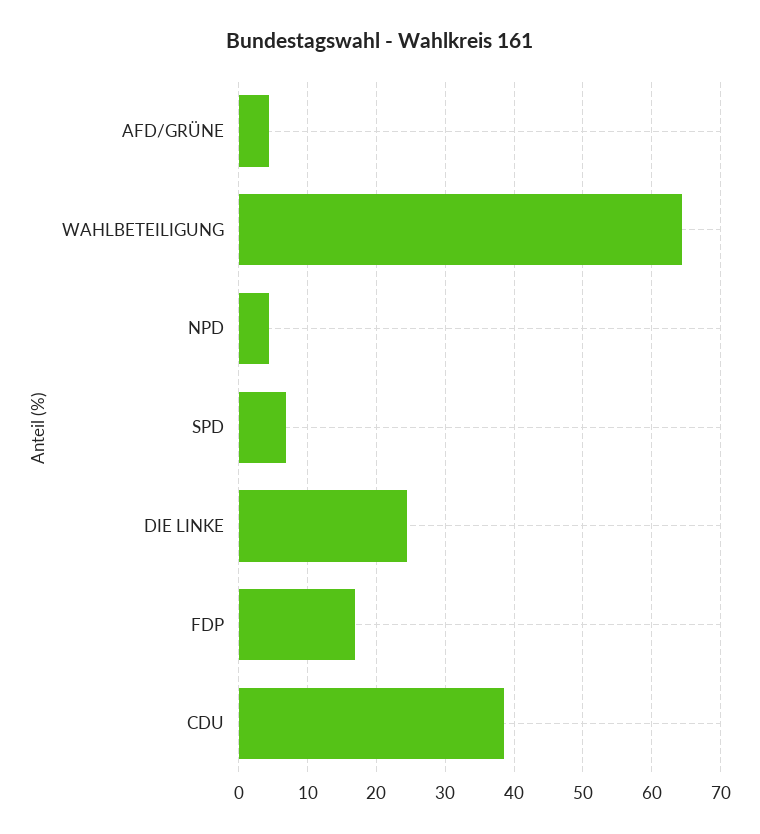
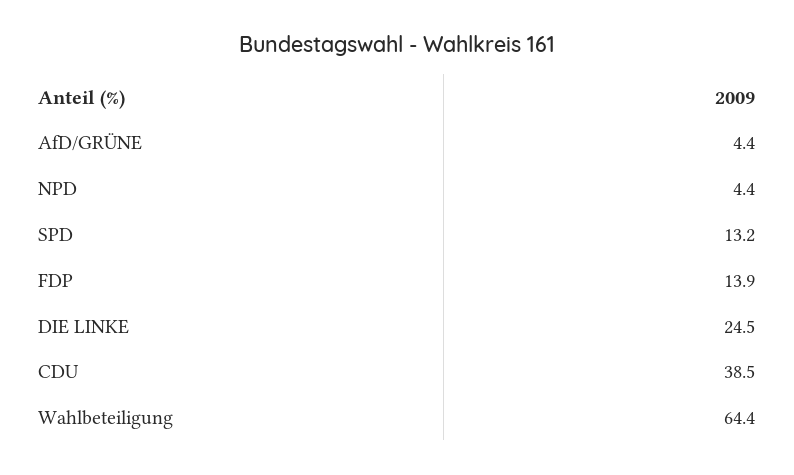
  {
    "AFD/GRÜNE": 4.4,
    "WAHLBETEILIGUNG": 64.4,
    "NPD": 4.4,
-   "SPD": 7,
+   "SPD": 13.2,
    "DIE LINKE": 24.5,
-   "FDP": 17,
+   "FDP": 13.9,
    "CDU": 38.5
  }

